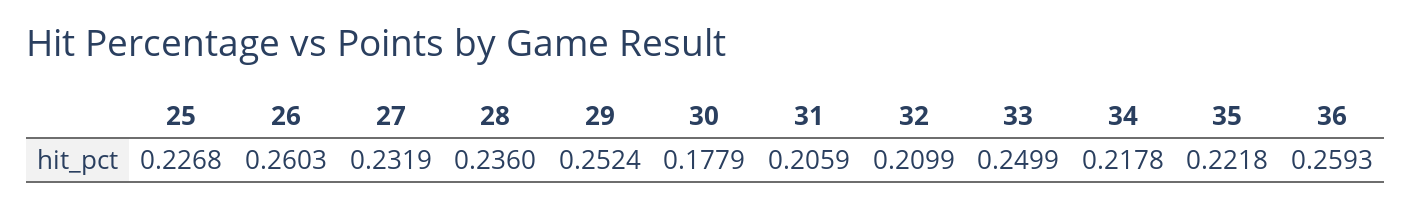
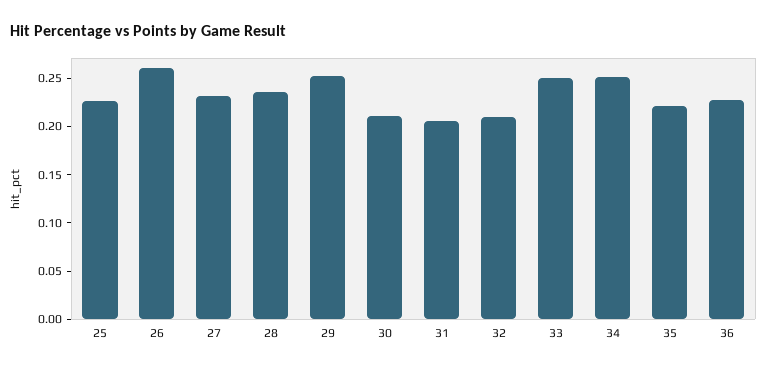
  {
    "25": 0.2268,
    "26": 0.2603,
    "27": 0.2319,
    "28": 0.236,
    "29": 0.2524,
-   "30": 0.1779,
+   "30": 0.21,
    "31": 0.2059,
    "32": 0.2099,
    "33": 0.2499,
-   "34": 0.2178,
+   "34": 0.25,
    "35": 0.2218,
-   "36": 0.2593
+   "36": 0.23
  }

